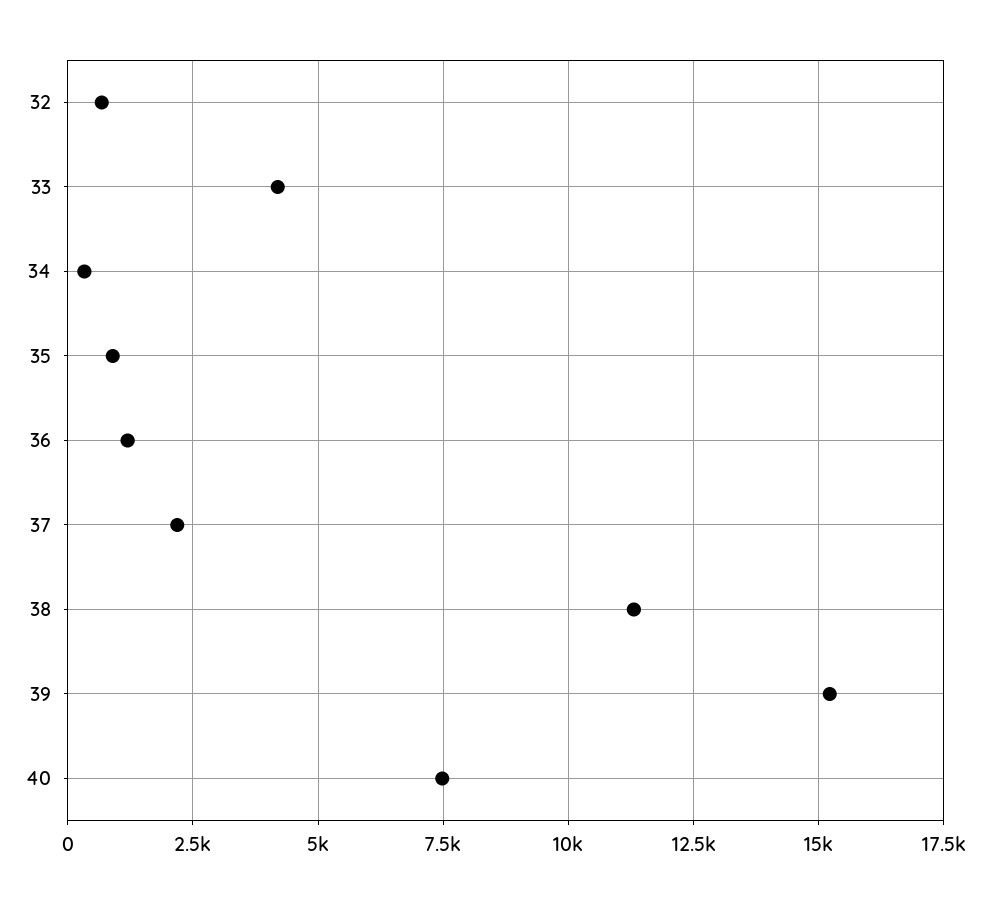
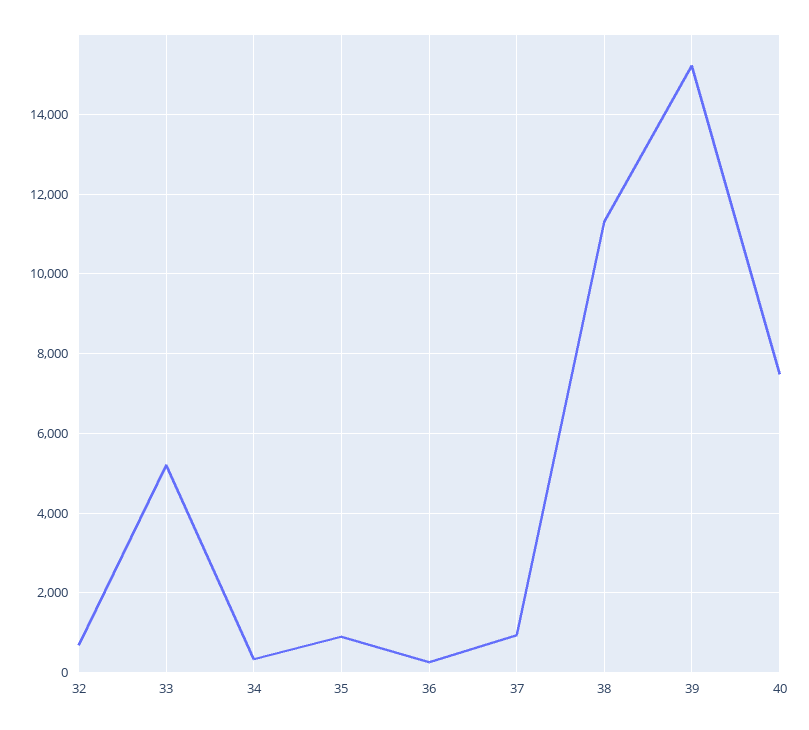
  {
    "32": 600,
-   "33": 4250,
+   "33": 5200,
    "34": 400,
    "35": 1000,
-   "36": 1250,
+   "36": 200,
-   "37": 2250,
+   "37": 1000,
    "38": 11400,
    "39": 15200,
    "40": 7400
  }

